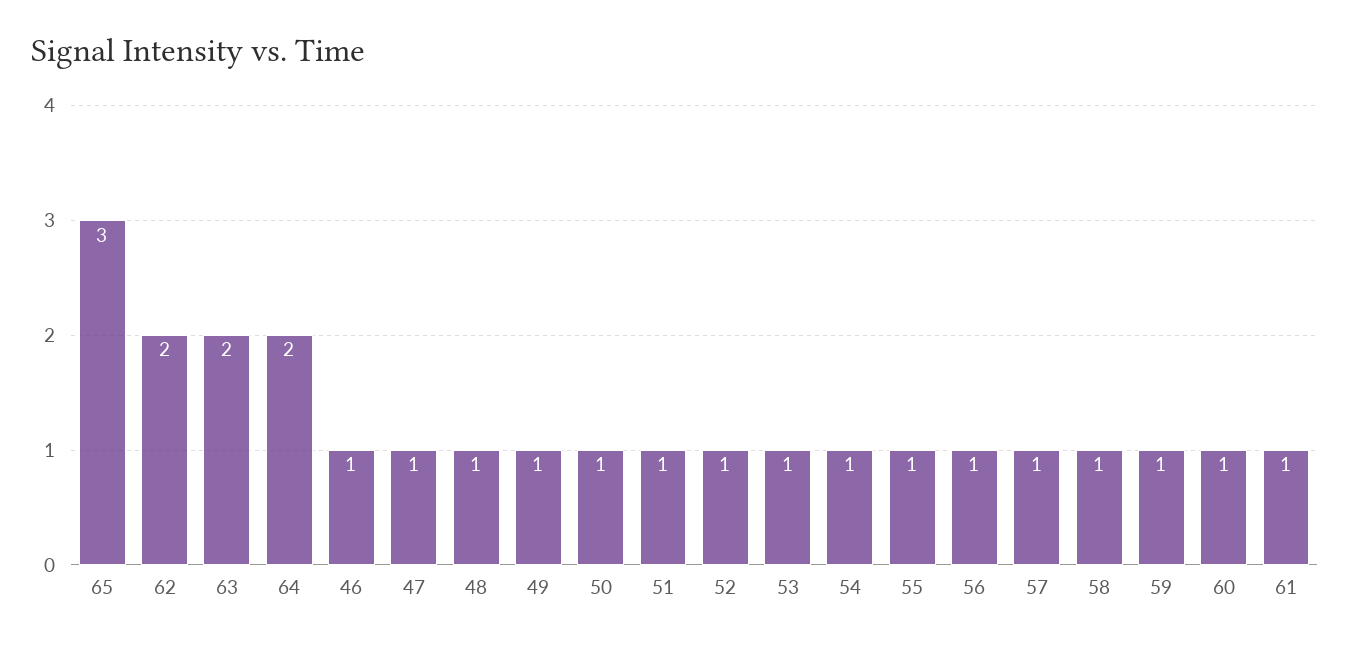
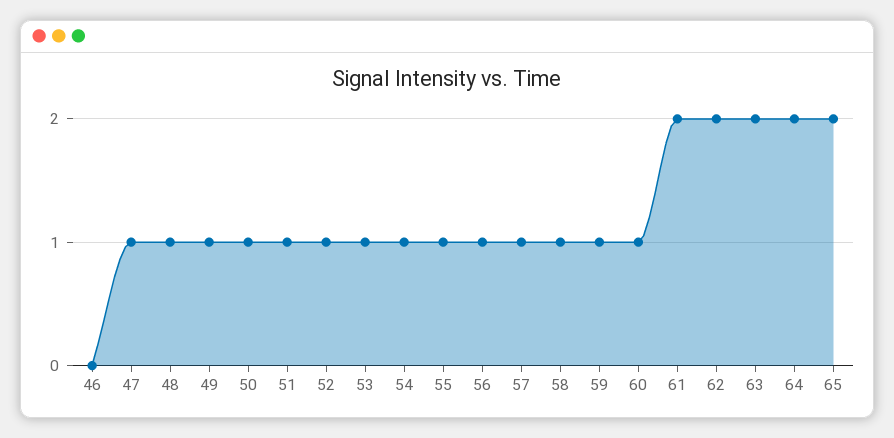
  {
-   "65": 3,
+   "65": 2,
    "62": 2,
    "63": 2,
    "64": 2,
-   "46": 1,
+   "46": 0,
    "47": 1,
    "48": 1,
    "49": 1,
    "50": 1,
    "51": 1,
    "52": 1,
    "53": 1,
    "54": 1,
    "55": 1,
    "56": 1,
    "57": 1,
    "58": 1,
    "59": 1,
    "60": 1,
-   "61": 1
+   "61": 2
  }

